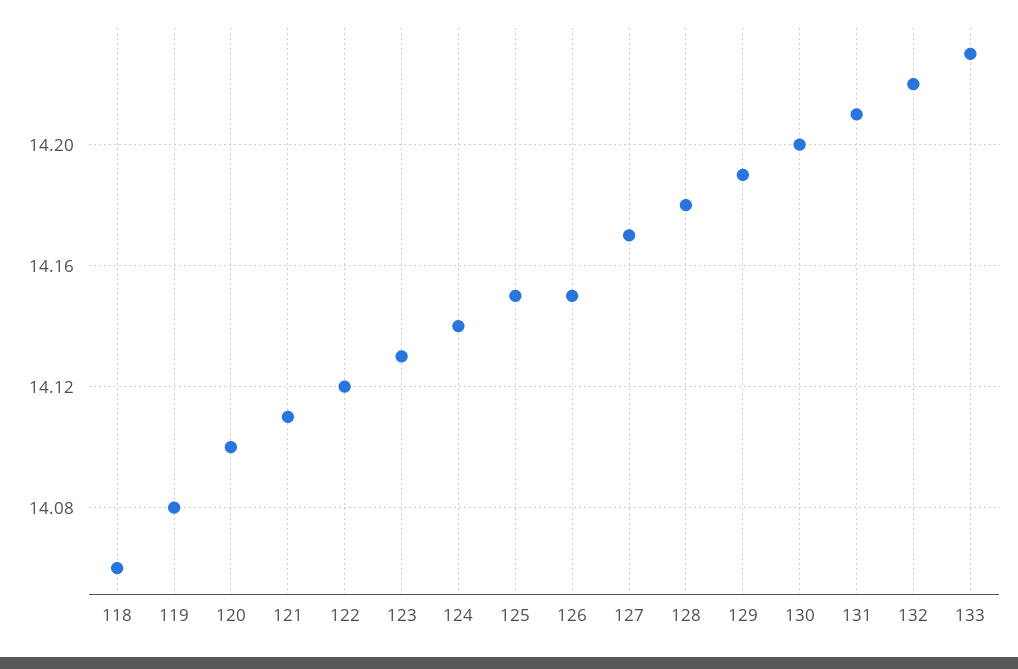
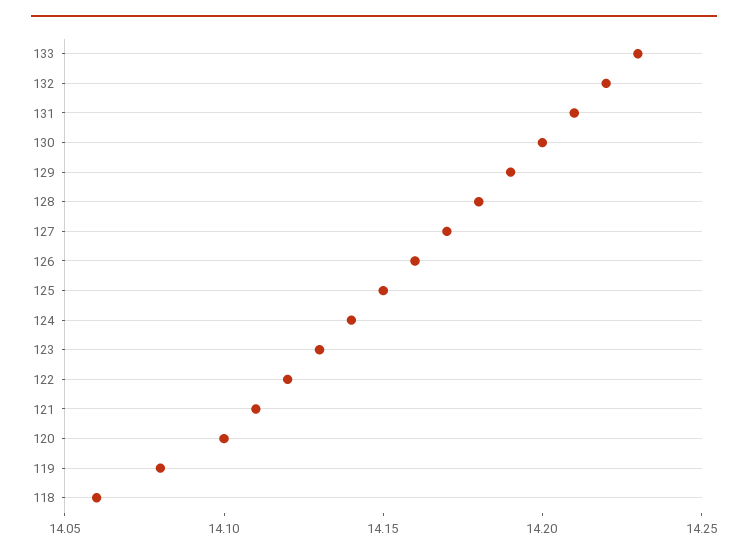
  {
    "118": 14.06,
    "119": 14.08,
    "120": 14.1,
    "121": 14.11,
    "122": 14.12,
    "123": 14.13,
    "124": 14.14,
    "125": 14.15,
-   "126": 14.15,
+   "126": 14.16,
    "127": 14.17,
    "128": 14.18,
    "129": 14.19,
    "130": 14.2,
    "131": 14.21,
    "132": 14.22,
    "133": 14.23
  }

